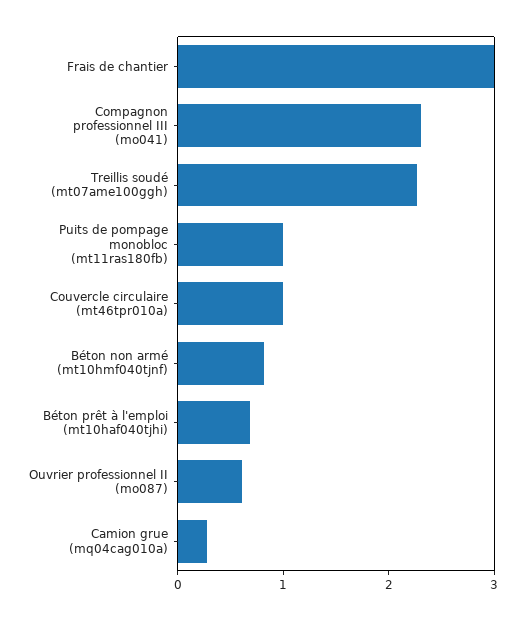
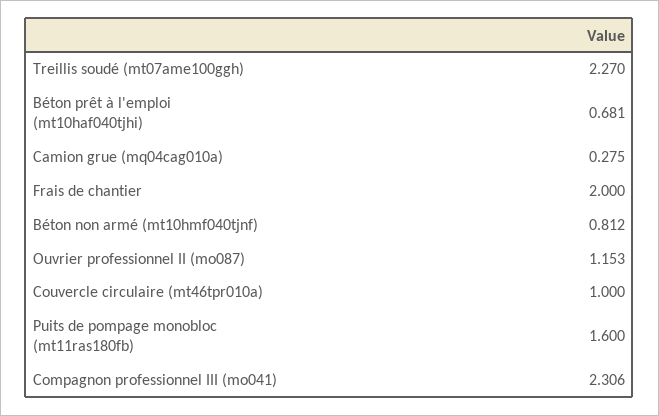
  {
-   "Frais de chantier": 3,
+   "Frais de chantier": 2,
    "Compagnon professionnel III (mo041)": 2.306,
    "Treillis soudé (mt07ame100ggh)": 2.27,
-   "Puits de pompage monobloc (mt11ras180fb)": 1,
+   "Puits de pompage monobloc (mt11ras180fb)": 1.6,
    "Couvercle circulaire (mt46tpr010a)": 1,
    "Béton non armé (mt10hmf040tjnf)": 0.812,
    "Béton prêt à l'emploi (mt10haf040tjhi)": 0.681,
-   "Ouvrier professionnel II (mo087)": 0.6,
+   "Ouvrier professionnel II (mo087)": 1.153,
    "Camion grue (mq04cag010a)": 0.275
  }

